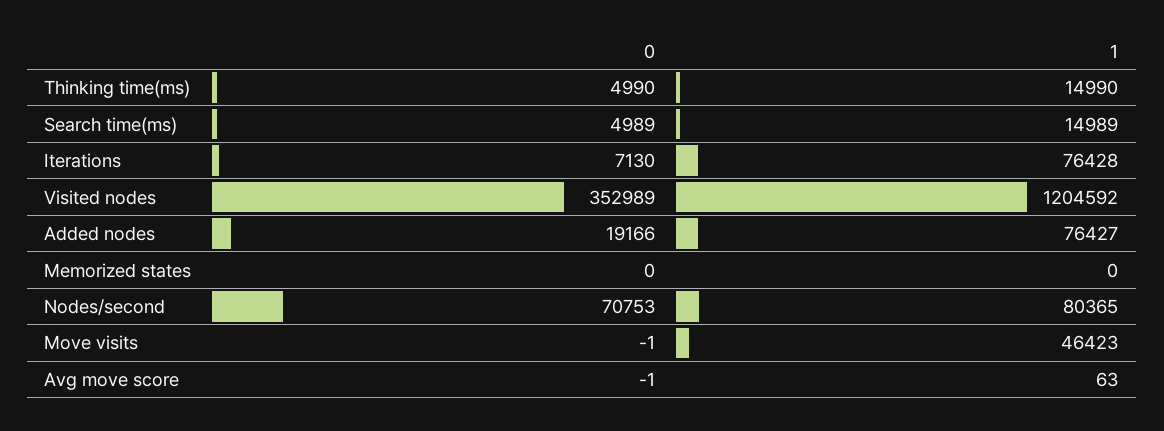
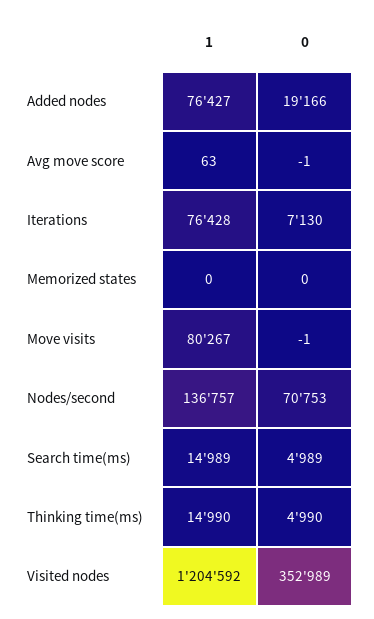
  {
    "0": {
      "Thinking time(ms)": 4990,
      "Search time(ms)": 4989,
      "Iterations": 7130,
      "Visited nodes": 352989,
      "Added nodes": 19166,
      "Memorized states": 0,
      "Nodes/second": 70753,
      "Move visits": -1,
      "Avg move score": -1
    },
    "1": {
      "Thinking time(ms)": 14990,
      "Search time(ms)": 14989,
      "Iterations": 76428,
      "Visited nodes": 1204592,
      "Added nodes": 76427,
      "Memorized states": 0,
-     "Nodes/second": 80365,
+     "Nodes/second": 136757,
-     "Move visits": 46423,
+     "Move visits": 80267,
      "Avg move score": 63
    }
  }

